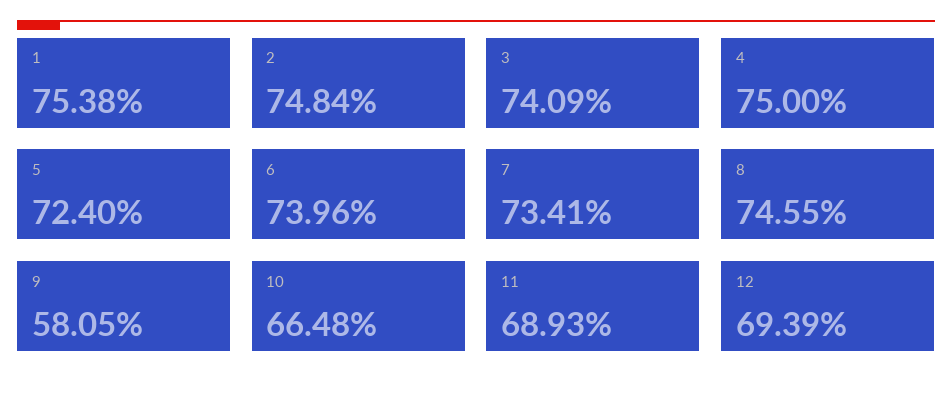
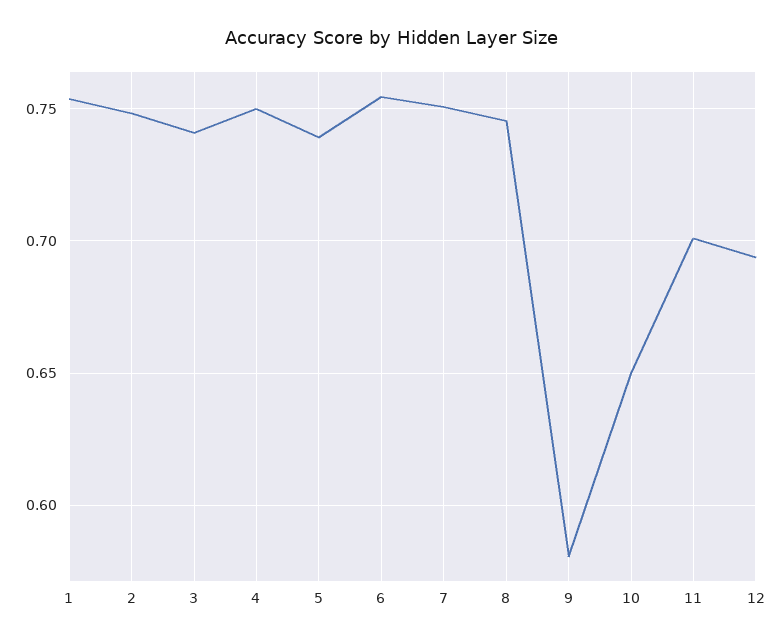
  {
    "1": 0.7538,
    "2": 0.7484,
    "3": 0.7409,
    "4": 0.75,
-   "5": 0.724,
+   "5": 0.74,
-   "6": 0.7396,
+   "6": 0.755,
-   "7": 0.7341,
+   "7": 0.75,
    "8": 0.7455,
    "9": 0.5805,
-   "10": 0.6648,
+   "10": 0.65,
-   "11": 0.6893,
+   "11": 0.7,
    "12": 0.6939
  }

